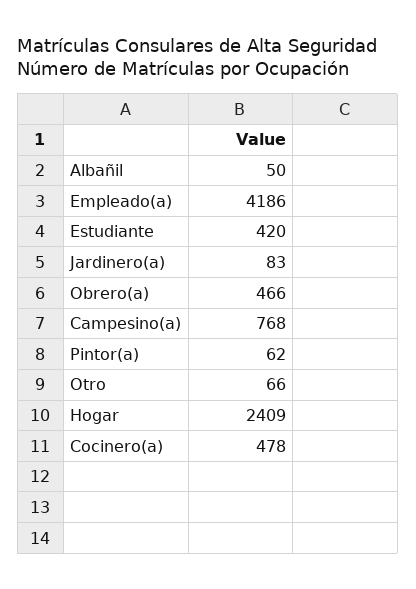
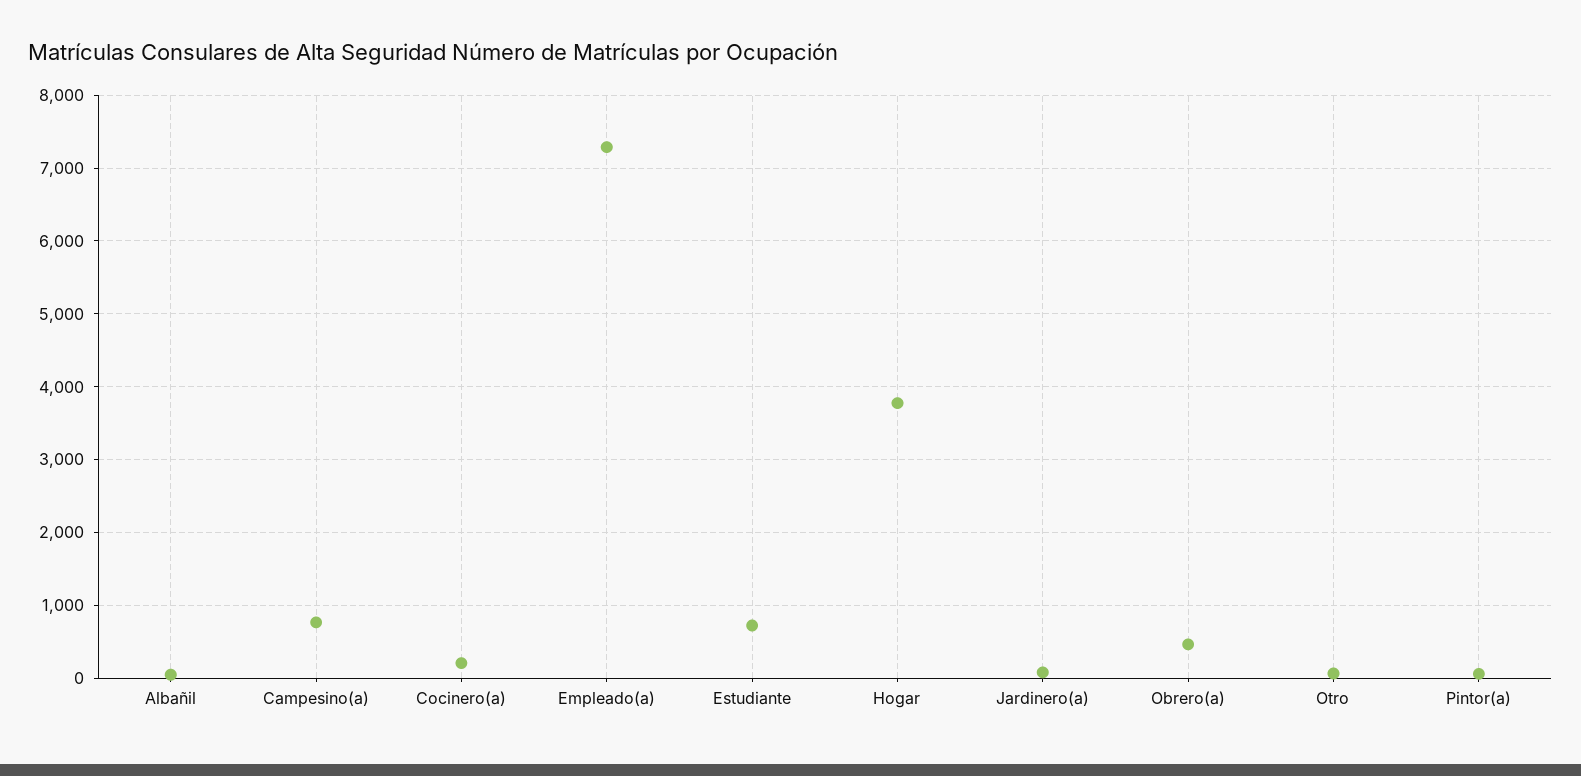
  {
    "Albañil": 50,
-   "Empleado(a)": 4186,
+   "Empleado(a)": 7300,
-   "Estudiante": 420,
+   "Estudiante": 700,
    "Jardinero(a)": 83,
    "Obrero(a)": 466,
    "Campesino(a)": 768,
    "Pintor(a)": 62,
    "Otro": 66,
-   "Hogar": 2409,
+   "Hogar": 3800,
-   "Cocinero(a)": 478
+   "Cocinero(a)": 200
  }

